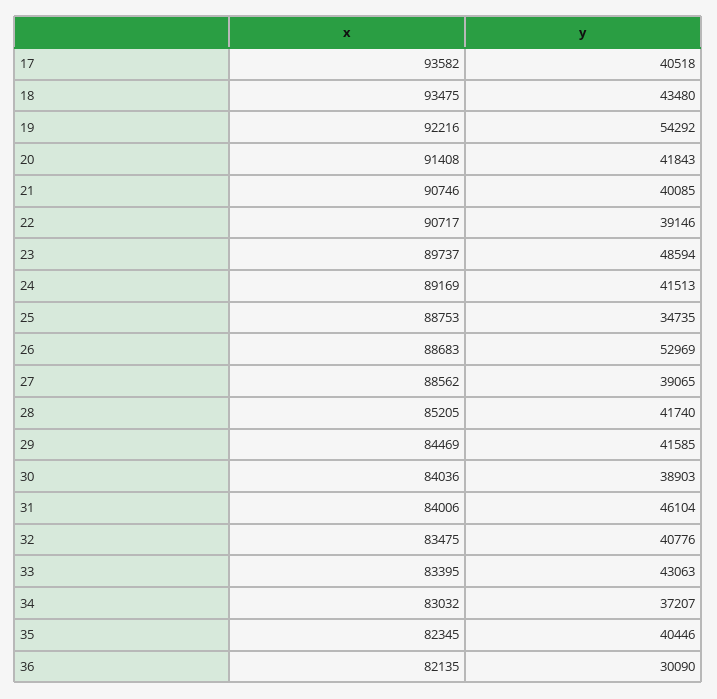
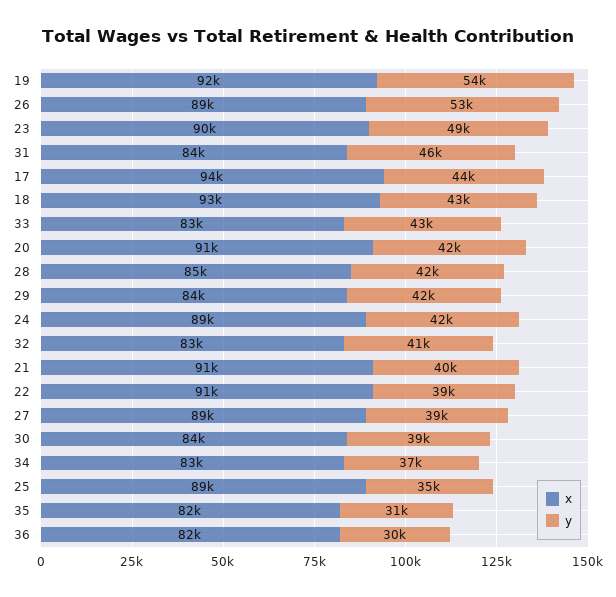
  {
    "x": {
      "17": 93582,
      "18": 93475,
      "19": 92216,
      "20": 91408,
      "21": 90746,
      "22": 90717,
      "23": 89737,
      "24": 89169,
      "25": 88753,
      "26": 88683,
      "27": 88562,
      "28": 85205,
      "29": 84469,
      "30": 84036,
      "31": 84006,
      "32": 83475,
      "33": 83395,
      "34": 83032,
      "35": 82345,
      "36": 82135
    },
    "y": {
-     "17": 40518,
+     "17": 44000,
      "18": 43480,
      "19": 54292,
      "20": 41843,
      "21": 40085,
      "22": 39146,
      "23": 48594,
      "24": 41513,
      "25": 34735,
      "26": 52969,
      "27": 39065,
      "28": 41740,
      "29": 41585,
      "30": 38903,
      "31": 46104,
      "32": 40776,
      "33": 43063,
      "34": 37207,
-     "35": 40446,
+     "35": 31000,
      "36": 30090
    }
  }

